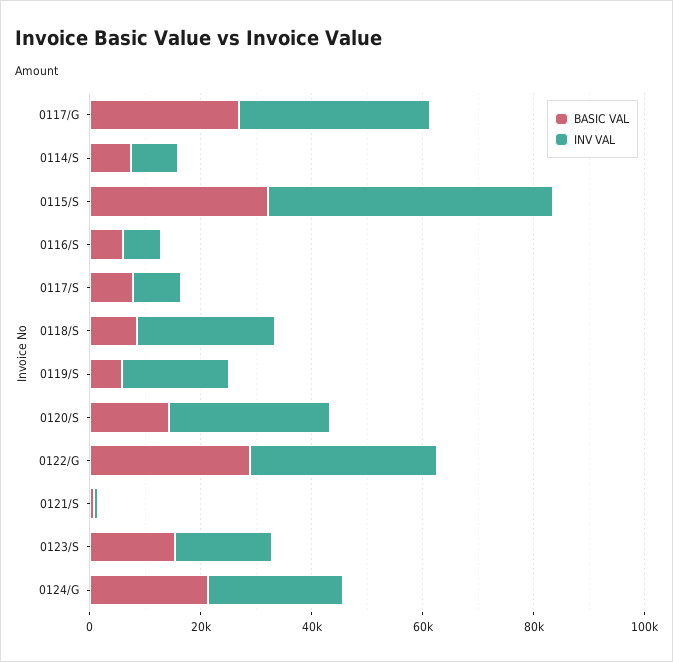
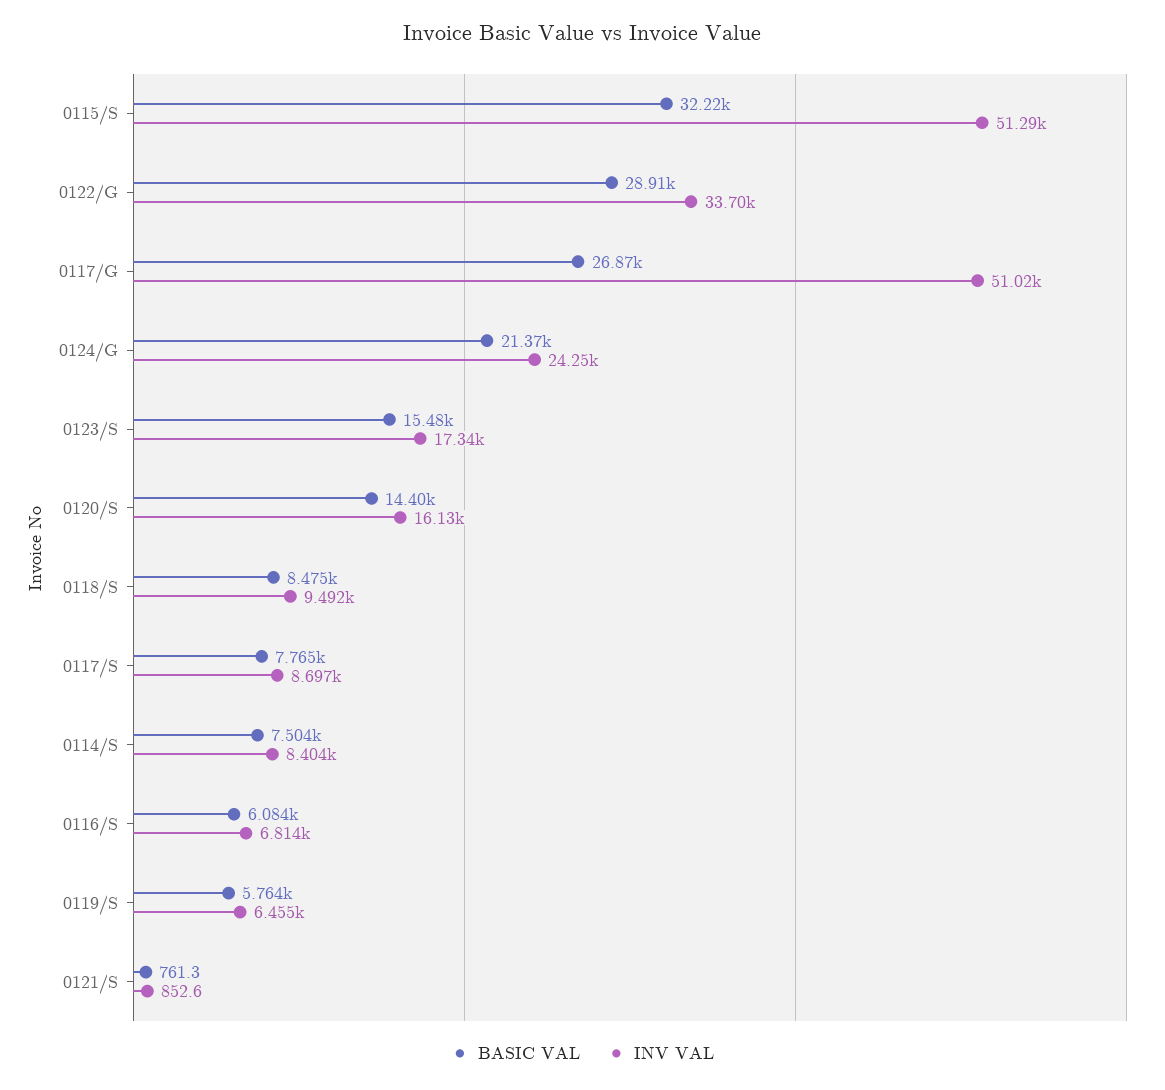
  {
    "BASIC VAL": {
      "0117/G": 26870,
      "0114/S": 7504,
      "0115/S": 32220,
      "0116/S": 6084,
      "0117/S": 7765,
      "0118/S": 8475,
      "0119/S": 5764,
      "0120/S": 14400,
      "0122/G": 28910,
      "0121/S": 761.3,
      "0123/S": 15480,
      "0124/G": 21370
    },
    "INV VAL": {
-     "0117/G": 35000,
+     "0117/G": 51020,
      "0114/S": 8404,
      "0115/S": 51290,
      "0116/S": 6814,
      "0117/S": 8697,
-     "0118/S": 25000,
+     "0118/S": 9492,
-     "0119/S": 20000,
+     "0119/S": 6455,
-     "0120/S": 30000,
+     "0120/S": 16130,
      "0122/G": 33700,
      "0121/S": 852.6,
      "0123/S": 17340,
      "0124/G": 24250
    }
  }

